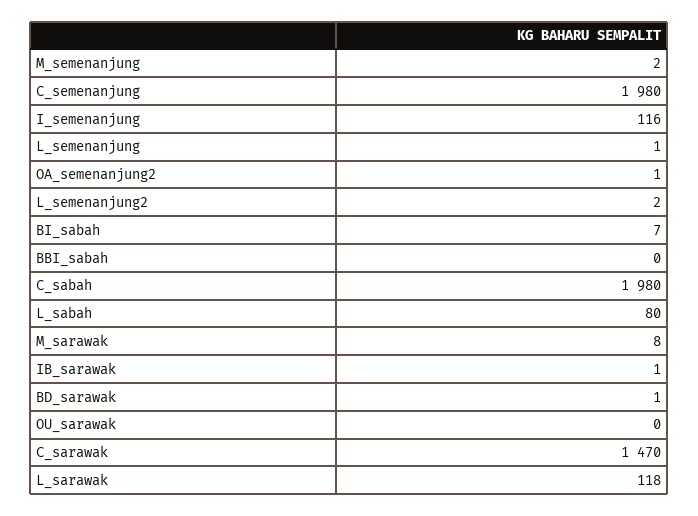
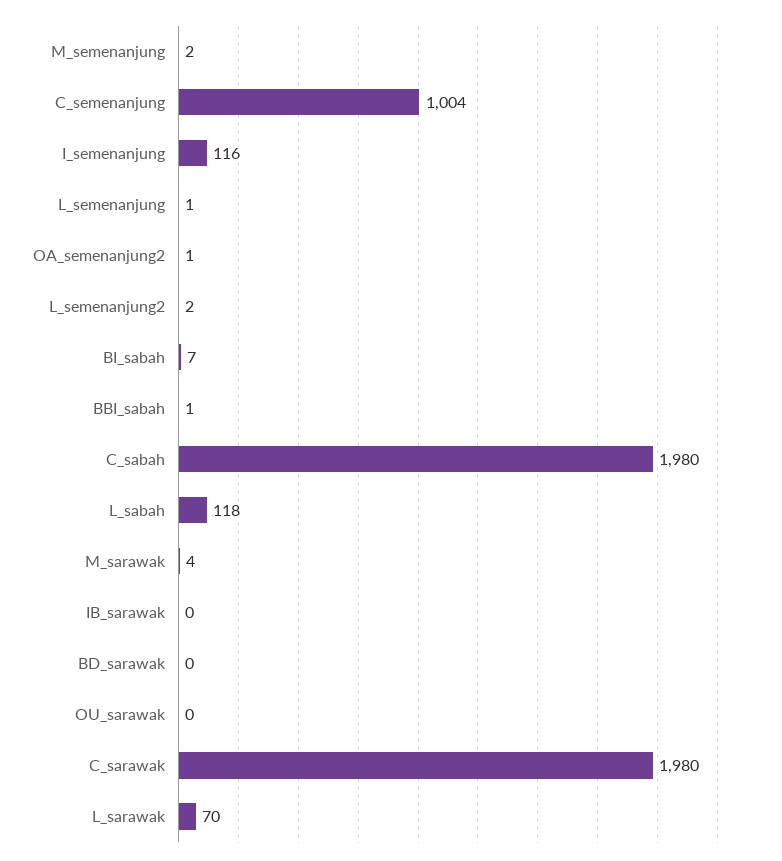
  {
    "M_semenanjung": 2,
-   "C_semenanjung": 1980,
+   "C_semenanjung": 1004,
    "I_semenanjung": 116,
    "L_semenanjung": 1,
    "OA_semenanjung2": 1,
    "L_semenanjung2": 2,
    "BI_sabah": 7,
-   "BBI_sabah": 0,
+   "BBI_sabah": 1,
    "C_sabah": 1980,
-   "L_sabah": 80,
+   "L_sabah": 118,
-   "M_sarawak": 8,
+   "M_sarawak": 4,
-   "IB_sarawak": 1,
+   "IB_sarawak": 0,
-   "BD_sarawak": 1,
+   "BD_sarawak": 0,
    "OU_sarawak": 0,
-   "C_sarawak": 1470,
+   "C_sarawak": 1980,
-   "L_sarawak": 118
+   "L_sarawak": 70
  }

